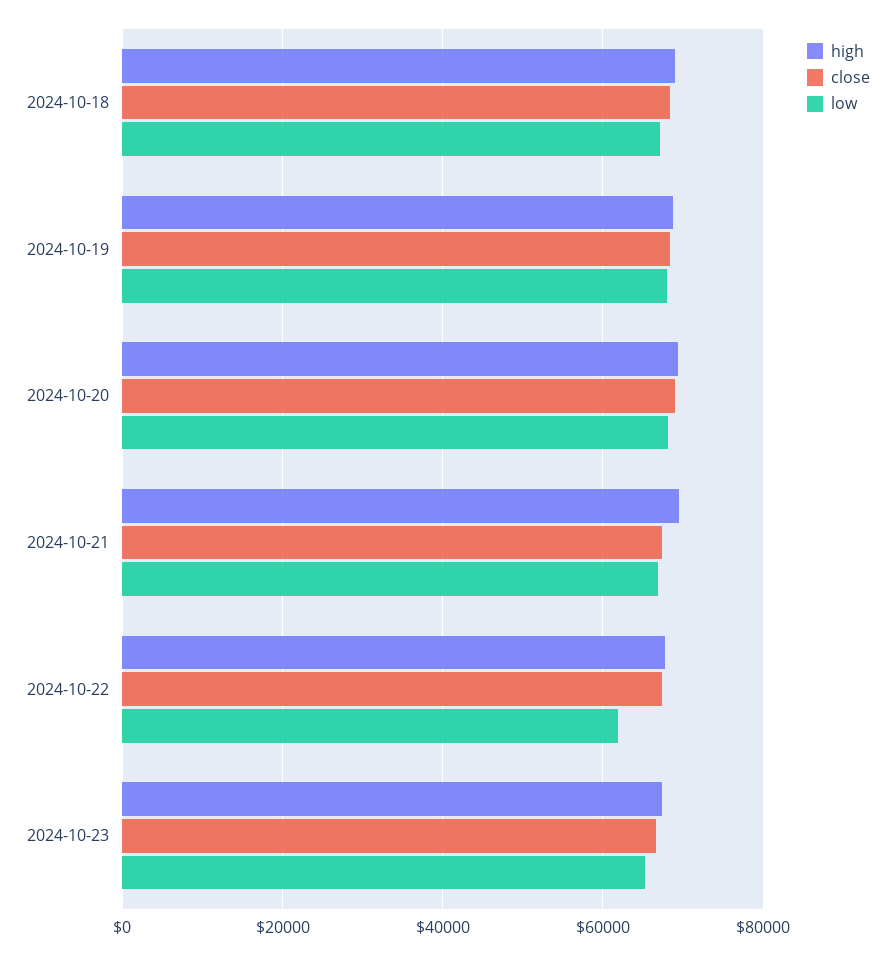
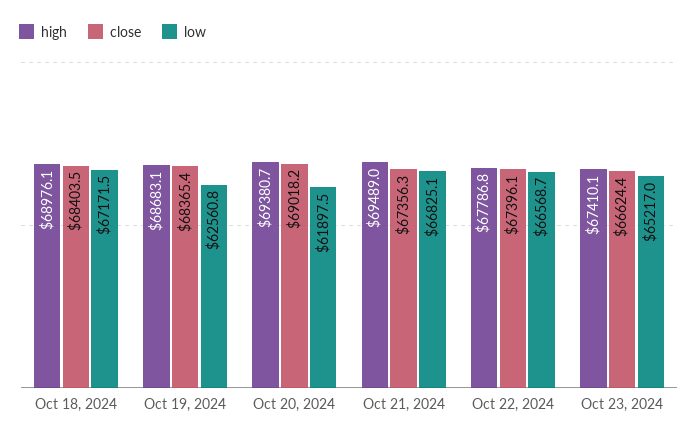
  {
    "high": {
      "2024-10-18": 68976.1,
      "2024-10-19": 68683.1,
      "2024-10-20": 69380.7,
      "2024-10-21": 69489,
      "2024-10-22": 67786.8,
      "2024-10-23": 67410.1
    },
    "close": {
      "2024-10-18": 68403.5,
      "2024-10-19": 68365.4,
      "2024-10-20": 69018.2,
      "2024-10-21": 67356.3,
      "2024-10-22": 67396.1,
      "2024-10-23": 66624.4
    },
    "low": {
      "2024-10-18": 67171.5,
-     "2024-10-19": 68000,
+     "2024-10-19": 62560.8,
-     "2024-10-20": 68000,
+     "2024-10-20": 61897.5,
      "2024-10-21": 66825.1,
-     "2024-10-22": 62000,
+     "2024-10-22": 66568.7,
      "2024-10-23": 65217
    }
  }

